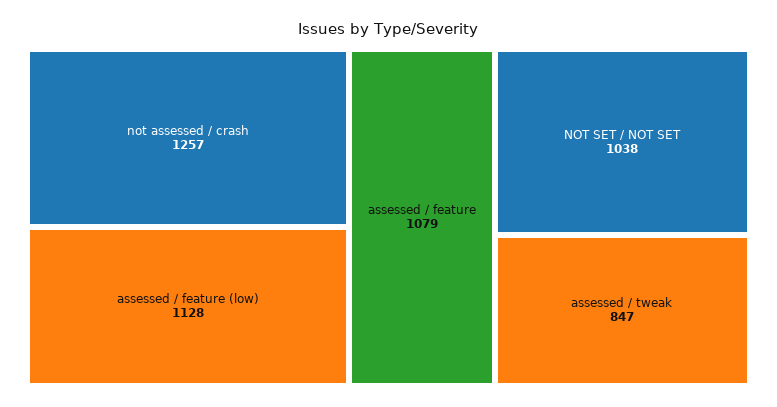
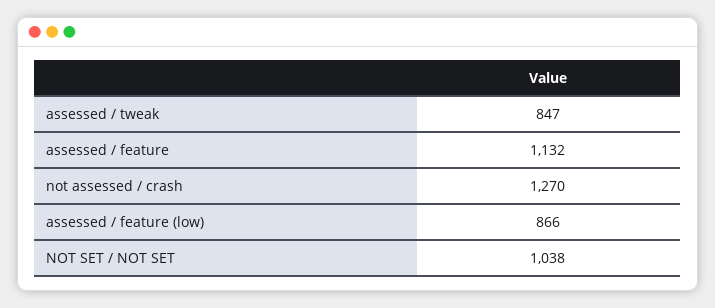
  {
-   "not assessed / crash": 1257,
+   "not assessed / crash": 1270,
-   "assessed / feature (low)": 1128,
+   "assessed / feature (low)": 866,
-   "assessed / feature": 1079,
+   "assessed / feature": 1132,
    "NOT SET / NOT SET": 1038,
    "assessed / tweak": 847
  }

